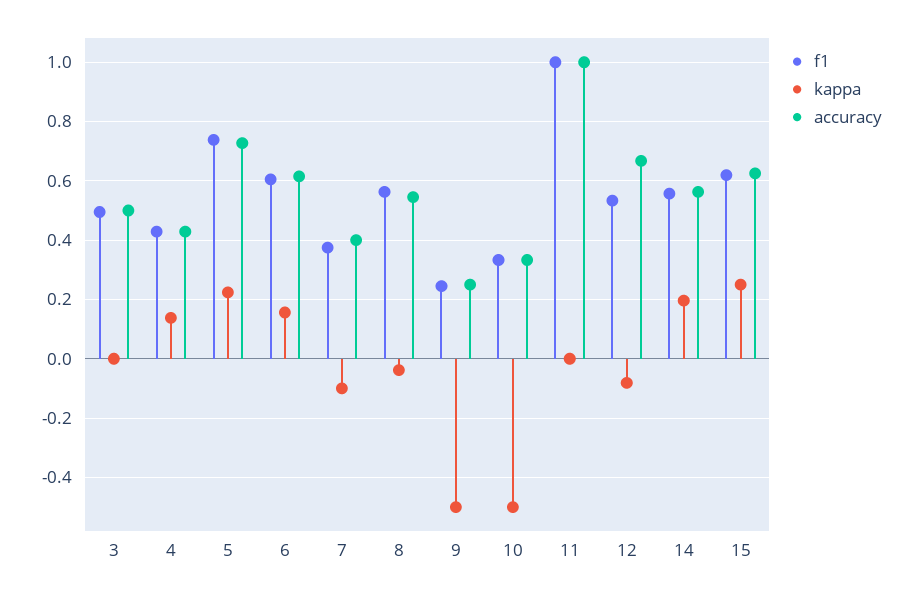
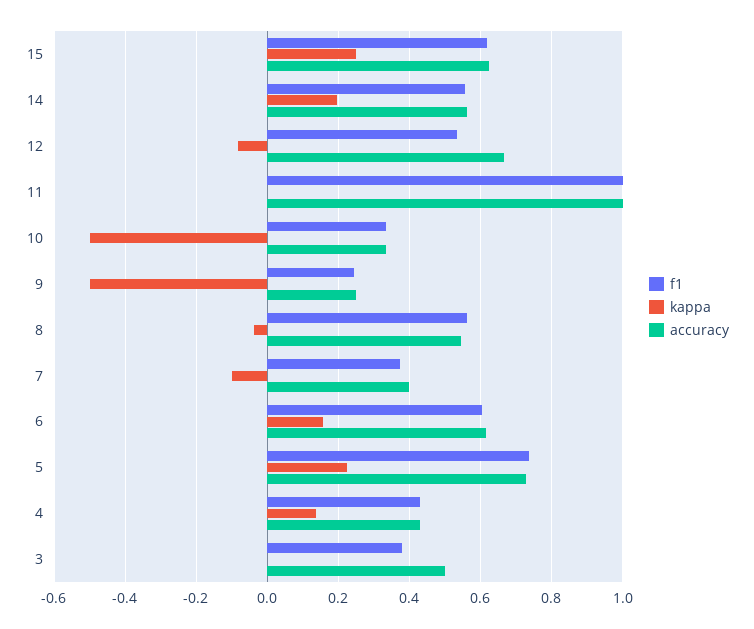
  {
    "f1": {
-     "3": 0.5,
+     "3": 0.38,
      "4": 0.42,
      "5": 0.74,
      "6": 0.6,
      "7": 0.38,
      "8": 0.56,
      "9": 0.24,
      "10": 0.34,
      "11": 1,
      "12": 0.54,
      "14": 0.56,
      "15": 0.62
    },
    "kappa": {
      "3": 0,
      "4": 0.14,
      "5": 0.22,
      "6": 0.16,
      "7": -0.1,
      "8": -0.04,
      "9": -0.5,
      "10": -0.5,
      "11": 0,
      "12": -0.08,
      "14": 0.2,
      "15": 0.26
    },
    "accuracy": {
      "3": 0.5,
      "4": 0.42,
      "5": 0.72,
      "6": 0.62,
      "7": 0.4,
      "8": 0.54,
      "9": 0.26,
      "10": 0.34,
      "11": 1,
      "12": 0.66,
      "14": 0.56,
      "15": 0.62
    }
  }

